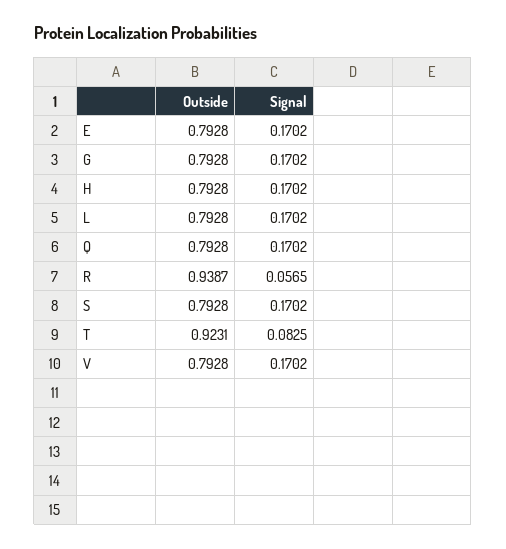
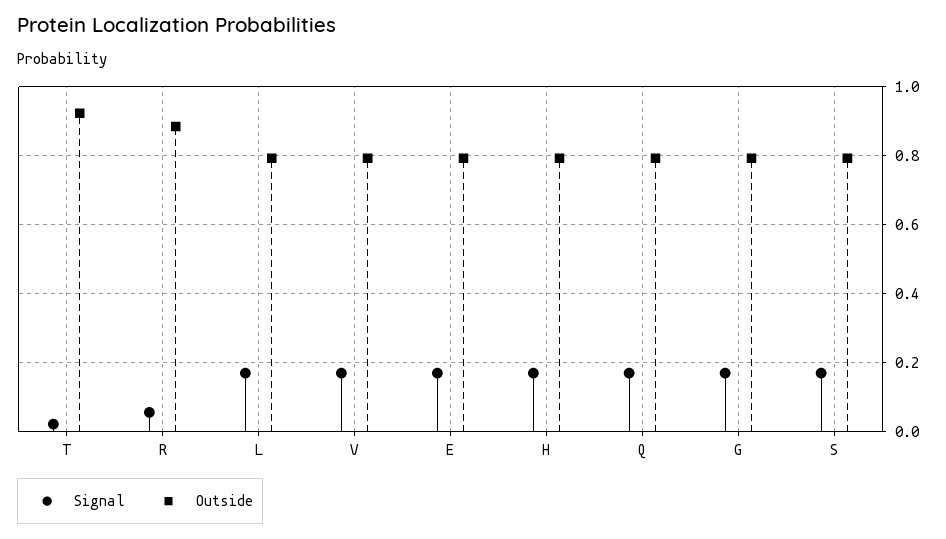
  {
    "Outside": {
      "E": 0.7928,
      "G": 0.7928,
      "H": 0.7928,
      "L": 0.7928,
      "Q": 0.7928,
-     "R": 0.9387,
+     "R": 0.88,
      "S": 0.7928,
      "T": 0.9231,
      "V": 0.7928
    },
    "Signal": {
      "E": 0.1702,
      "G": 0.1702,
      "H": 0.1702,
      "L": 0.1702,
      "Q": 0.1702,
      "R": 0.0565,
      "S": 0.1702,
-     "T": 0.0825,
+     "T": 0.02,
      "V": 0.1702
    }
  }

